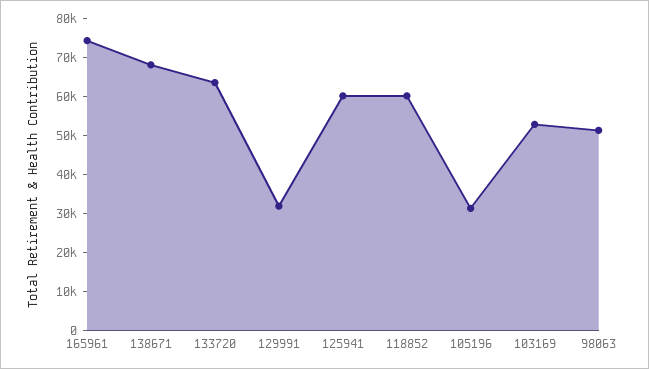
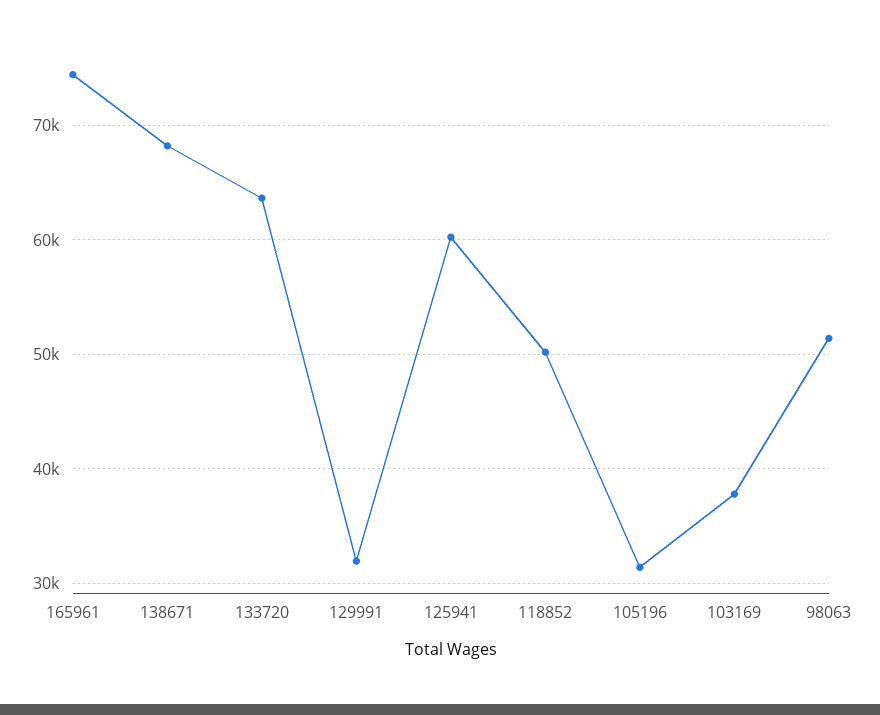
  {
    "165961": 74000,
    "138671": 68000,
    "133720": 64000,
    "129991": 32000,
    "125941": 60000,
-   "118852": 60000,
+   "118852": 50000,
    "105196": 31000,
-   "103169": 52500,
+   "103169": 38000,
    "98063": 51000
  }

